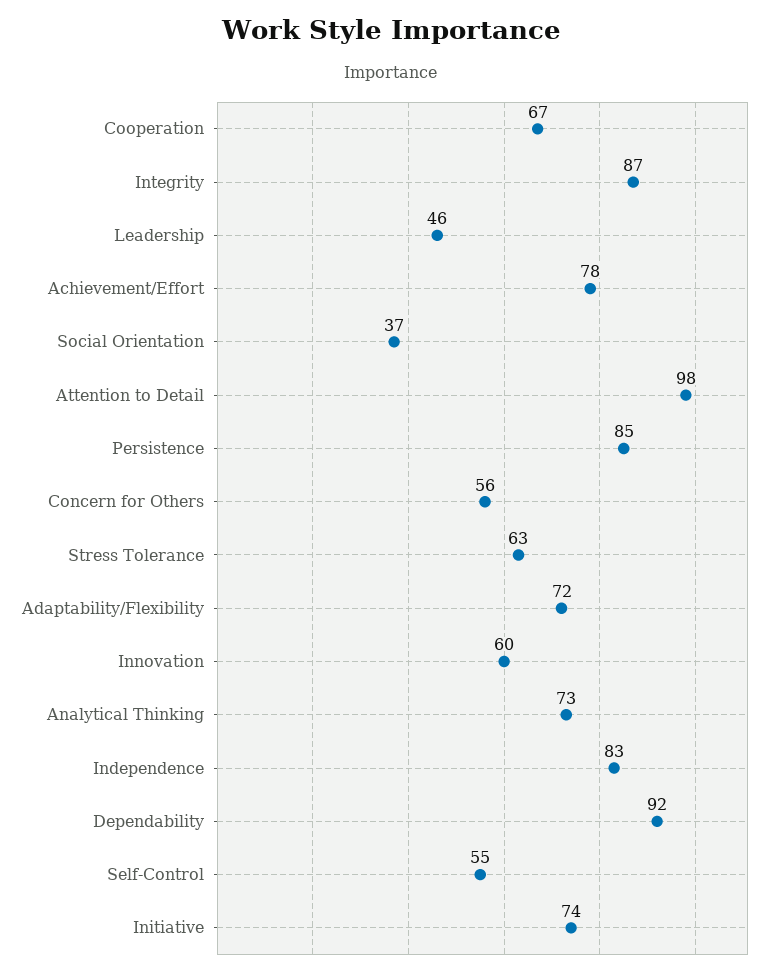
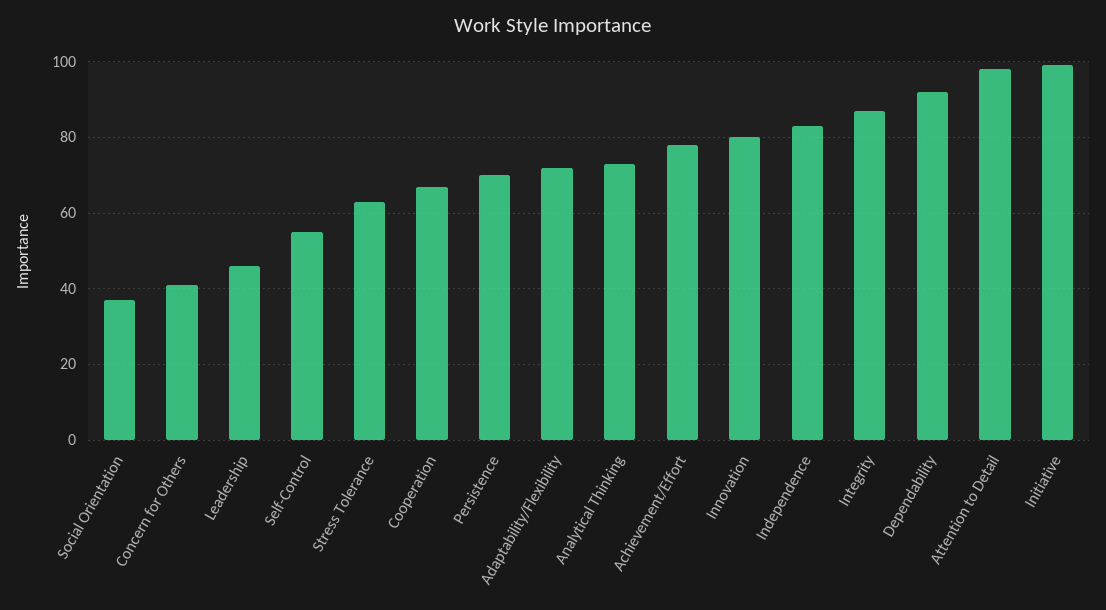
  {
    "Cooperation": 67,
    "Integrity": 87,
    "Leadership": 46,
    "Achievement/Effort": 78,
    "Social Orientation": 37,
    "Attention to Detail": 98,
-   "Persistence": 85,
+   "Persistence": 70,
-   "Concern for Others": 56,
+   "Concern for Others": 40,
    "Stress Tolerance": 63,
    "Adaptability/Flexibility": 72,
-   "Innovation": 60,
+   "Innovation": 80,
    "Analytical Thinking": 73,
    "Independence": 83,
    "Dependability": 92,
    "Self-Control": 55,
-   "Initiative": 74
+   "Initiative": 100
  }

